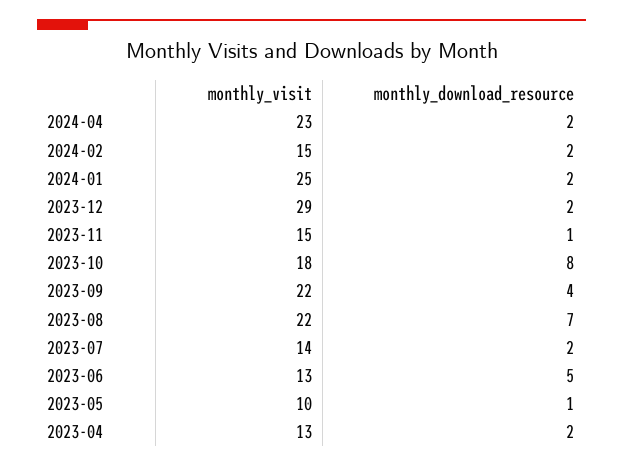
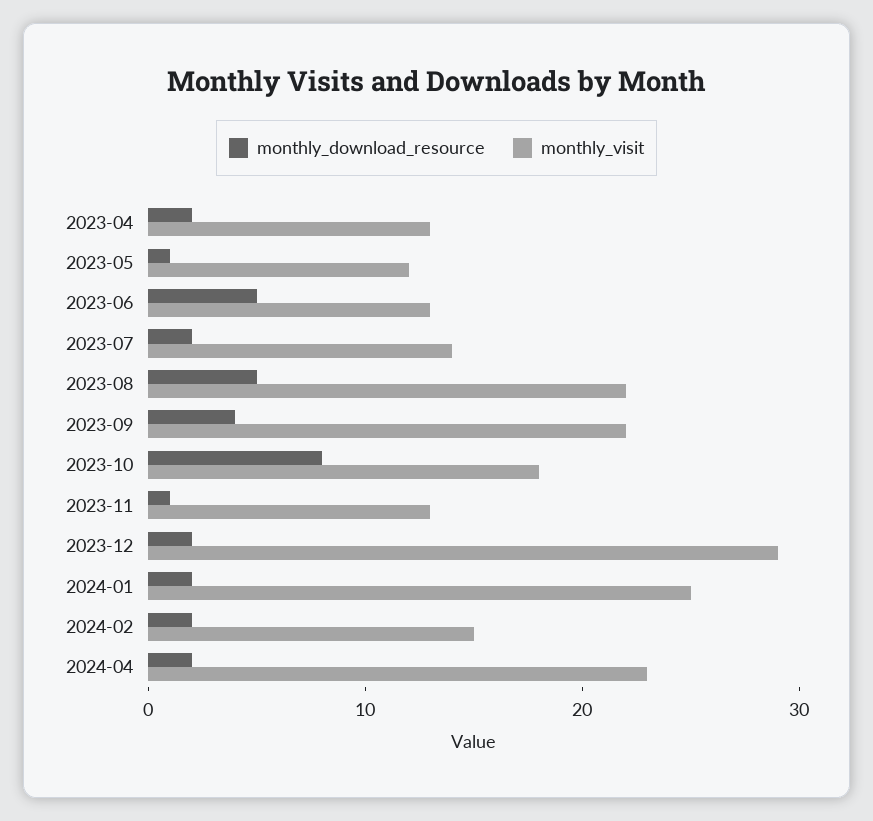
  {
    "monthly_visit": {
      "2024-04": 23,
      "2024-02": 15,
      "2024-01": 25,
      "2023-12": 29,
-     "2023-11": 15,
+     "2023-11": 13,
      "2023-10": 18,
      "2023-09": 22,
      "2023-08": 22,
      "2023-07": 14,
      "2023-06": 13,
-     "2023-05": 10,
+     "2023-05": 12,
      "2023-04": 13
    },
    "monthly_download_resource": {
      "2024-04": 2,
      "2024-02": 2,
      "2024-01": 2,
      "2023-12": 2,
      "2023-11": 1,
      "2023-10": 8,
      "2023-09": 4,
-     "2023-08": 7,
+     "2023-08": 5,
      "2023-07": 2,
      "2023-06": 5,
      "2023-05": 1,
      "2023-04": 2
    }
  }

